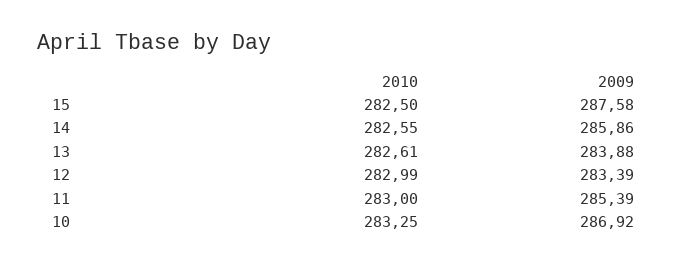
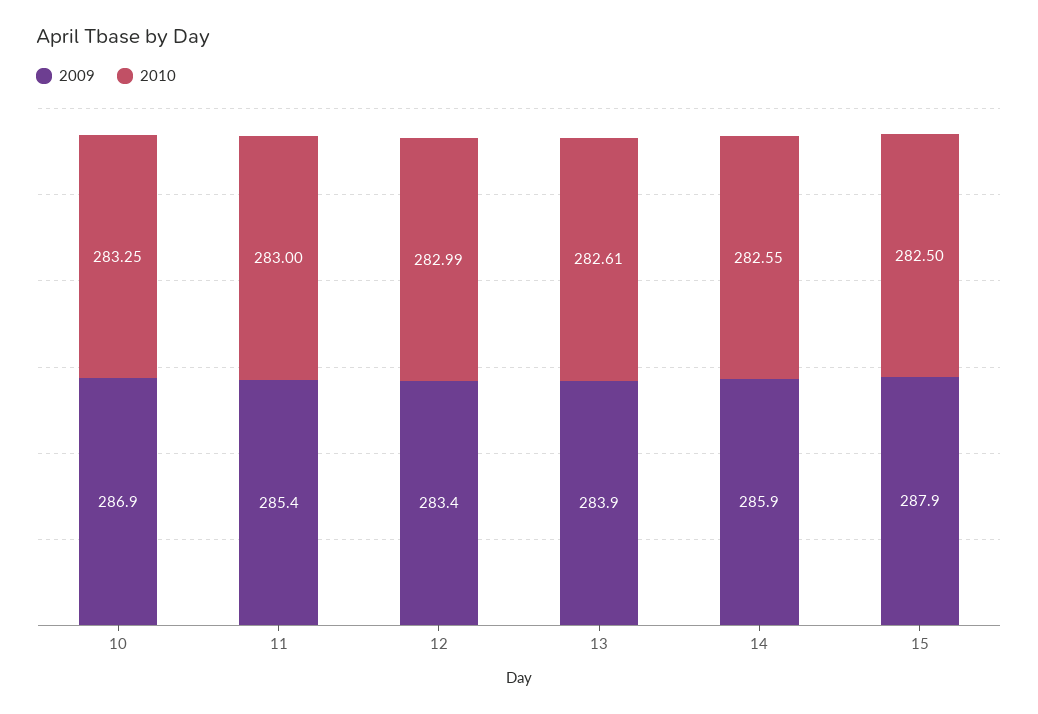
  {
    "2010": {
      "15": 282.5,
      "14": 282.55,
      "13": 282.61,
      "12": 282.99,
      "11": 283,
      "10": 283.25
    },
    "2009": {
-     "15": 287.58,
+     "15": 287.9,
      "14": 285.86,
      "13": 283.88,
      "12": 283.39,
      "11": 285.39,
      "10": 286.92
    }
  }

